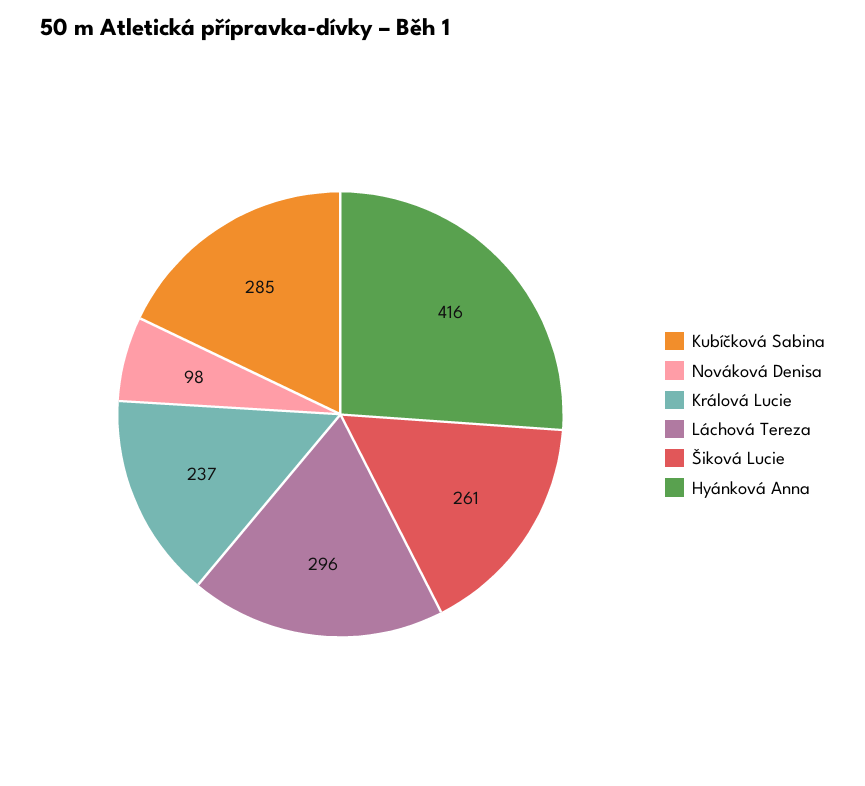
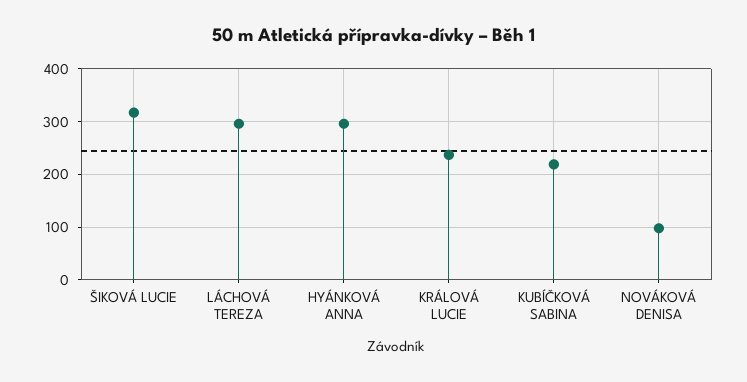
  {
-   "Kubíčková Sabina": 285,
+   "Kubíčková Sabina": 220,
    "Nováková Denisa": 98,
    "Králová Lucie": 237,
    "Láchová Tereza": 296,
-   "Šiková Lucie": 261,
+   "Šiková Lucie": 320,
-   "Hyánková Anna": 416
+   "Hyánková Anna": 300
  }

